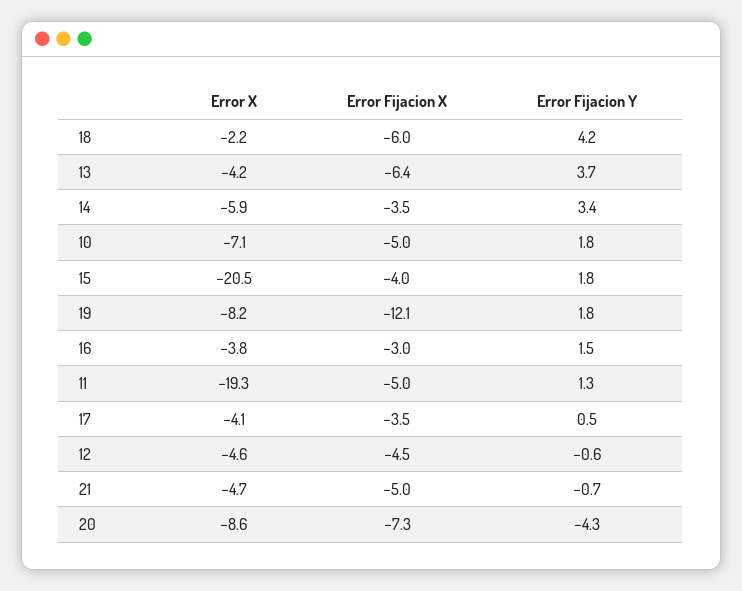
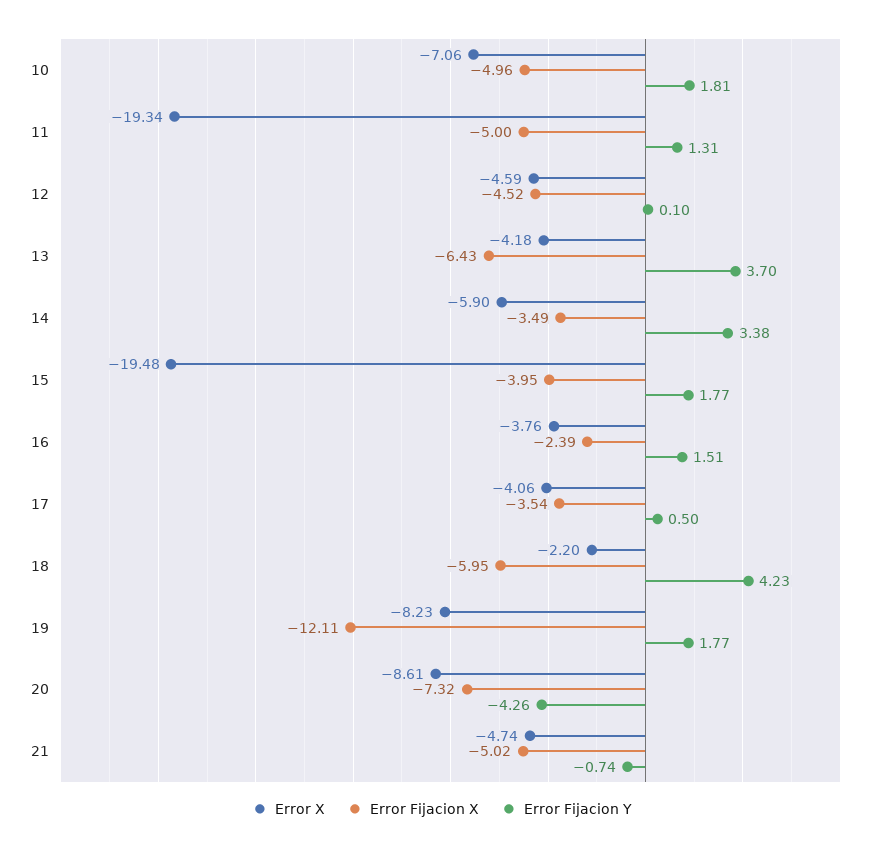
  {
    "Error X": {
      "18": -2.2,
      "13": -4.18,
      "14": -5.9,
      "10": -7.06,
-     "15": -20.5,
+     "15": -19.48,
      "19": -8.23,
      "16": -3.76,
      "11": -19.34,
      "17": -4.06,
      "12": -4.59,
      "21": -4.74,
      "20": -8.61
    },
    "Error Fijacion X": {
      "18": -5.95,
      "13": -6.43,
      "14": -3.49,
      "10": -4.96,
      "15": -3.95,
      "19": -12.11,
-     "16": -3,
+     "16": -2.39,
      "11": -5,
      "17": -3.54,
      "12": -4.52,
      "21": -5.02,
      "20": -7.32
    },
    "Error Fijacion Y": {
      "18": 4.23,
      "13": 3.7,
      "14": 3.38,
      "10": 1.81,
      "15": 1.77,
      "19": 1.77,
      "16": 1.51,
      "11": 1.31,
      "17": 0.5,
-     "12": -0.6,
+     "12": 0.1,
      "21": -0.74,
      "20": -4.26
    }
  }

